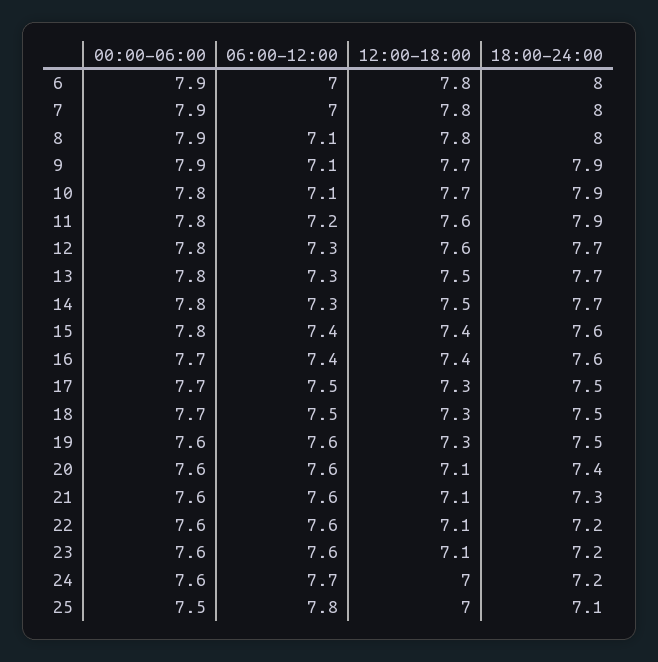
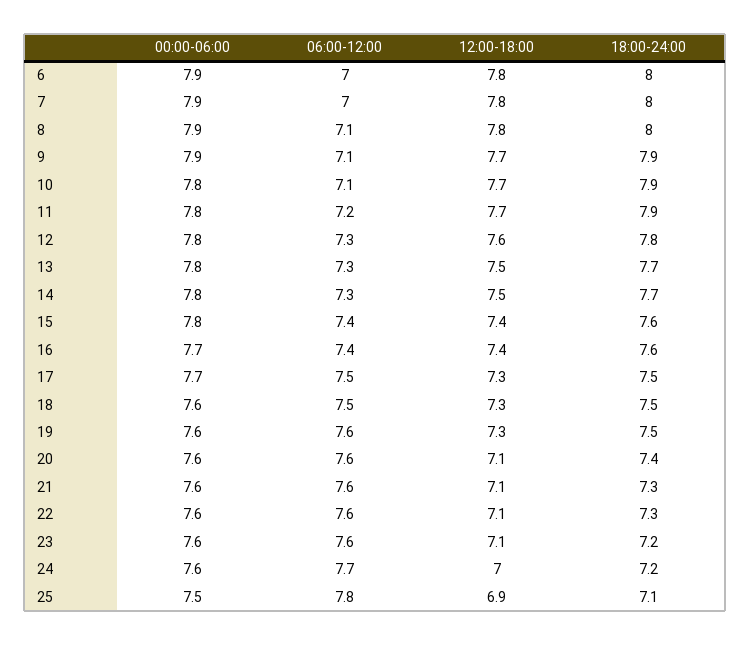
  {
    "00:00-06:00": {
      "6": 7.9,
      "7": 7.9,
      "8": 7.9,
      "9": 7.9,
      "10": 7.8,
      "11": 7.8,
      "12": 7.8,
      "13": 7.8,
      "14": 7.8,
      "15": 7.8,
      "16": 7.7,
      "17": 7.7,
-     "18": 7.7,
+     "18": 7.6,
      "19": 7.6,
      "20": 7.6,
      "21": 7.6,
      "22": 7.6,
      "23": 7.6,
      "24": 7.6,
      "25": 7.5
    },
    "06:00-12:00": {
      "6": 7,
      "7": 7,
      "8": 7.1,
      "9": 7.1,
      "10": 7.1,
      "11": 7.2,
      "12": 7.3,
      "13": 7.3,
      "14": 7.3,
      "15": 7.4,
      "16": 7.4,
      "17": 7.5,
      "18": 7.5,
      "19": 7.6,
      "20": 7.6,
      "21": 7.6,
      "22": 7.6,
      "23": 7.6,
      "24": 7.7,
      "25": 7.8
    },
    "12:00-18:00": {
      "6": 7.8,
      "7": 7.8,
      "8": 7.8,
      "9": 7.7,
      "10": 7.7,
-     "11": 7.6,
+     "11": 7.7,
      "12": 7.6,
      "13": 7.5,
      "14": 7.5,
      "15": 7.4,
      "16": 7.4,
      "17": 7.3,
      "18": 7.3,
      "19": 7.3,
      "20": 7.1,
      "21": 7.1,
      "22": 7.1,
      "23": 7.1,
      "24": 7,
-     "25": 7
+     "25": 6.9
    },
    "18:00-24:00": {
      "6": 8,
      "7": 8,
      "8": 8,
      "9": 7.9,
      "10": 7.9,
      "11": 7.9,
-     "12": 7.7,
+     "12": 7.8,
      "13": 7.7,
      "14": 7.7,
      "15": 7.6,
      "16": 7.6,
      "17": 7.5,
      "18": 7.5,
      "19": 7.5,
      "20": 7.4,
      "21": 7.3,
-     "22": 7.2,
+     "22": 7.3,
      "23": 7.2,
      "24": 7.2,
      "25": 7.1
    }
  }

